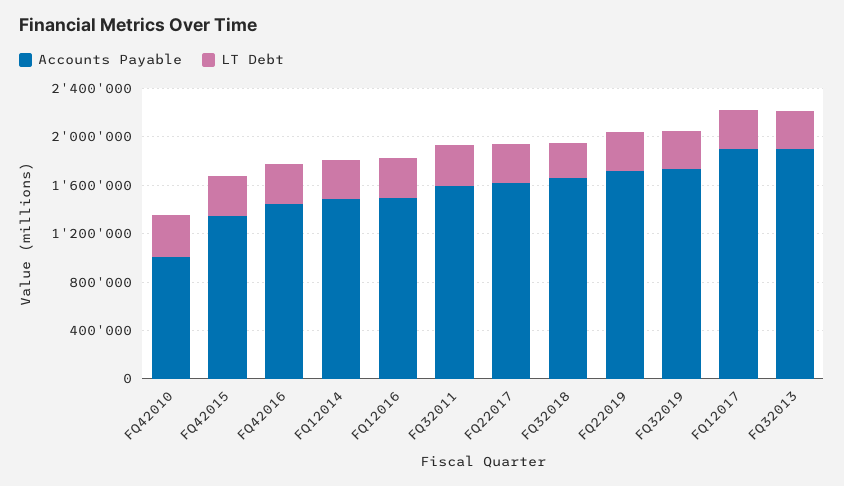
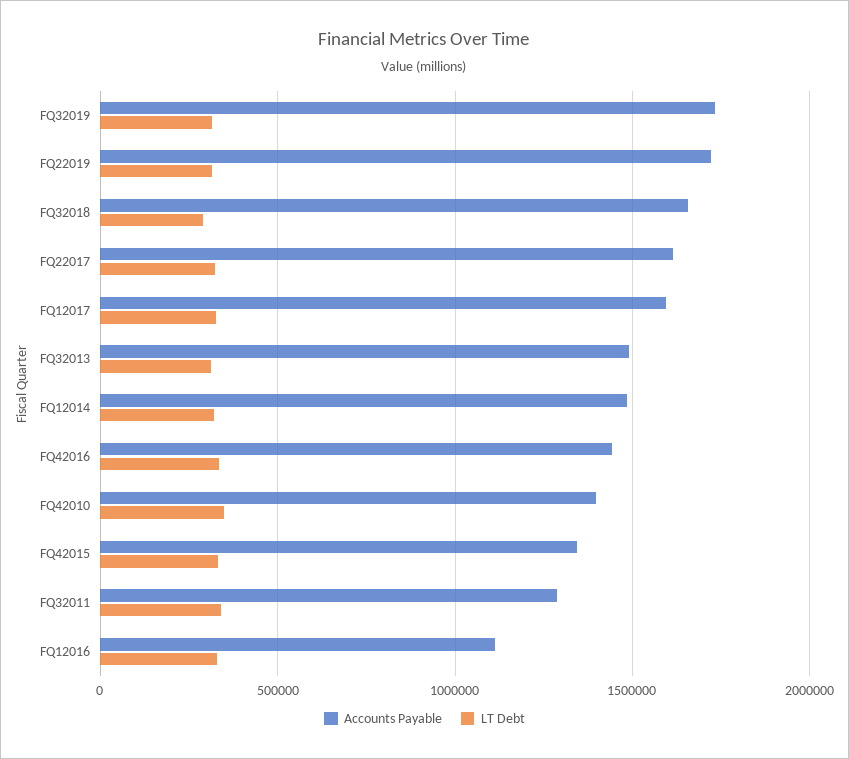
  {
    "Accounts Payable": {
-     "FQ42010": 1000000,
+     "FQ42010": 1400000,
      "FQ42015": 1350000,
      "FQ42016": 1450000,
      "FQ12014": 1500000,
-     "FQ12016": 1500000,
+     "FQ12016": 1100000,
-     "FQ32011": 1600000,
+     "FQ32011": 1300000,
      "FQ22017": 1600000,
      "FQ32018": 1650000,
      "FQ22019": 1700000,
      "FQ32019": 1750000,
-     "FQ12017": 1900000,
+     "FQ12017": 1600000,
-     "FQ32013": 1900000
+     "FQ32013": 1500000
    },
    "LT Debt": {
      "FQ42010": 350000,
      "FQ42015": 350000,
      "FQ42016": 350000,
      "FQ12014": 300000,
      "FQ12016": 350000,
      "FQ32011": 350000,
      "FQ22017": 300000,
      "FQ32018": 300000,
      "FQ22019": 300000,
      "FQ32019": 300000,
      "FQ12017": 350000,
      "FQ32013": 300000
    }
  }

